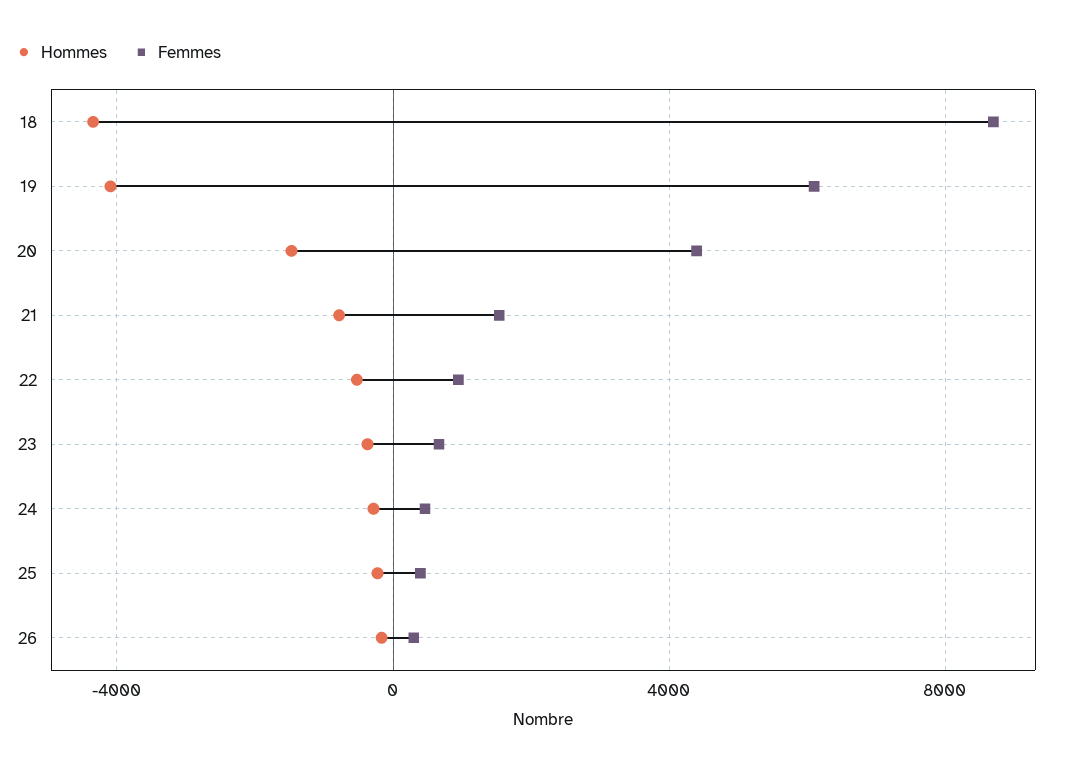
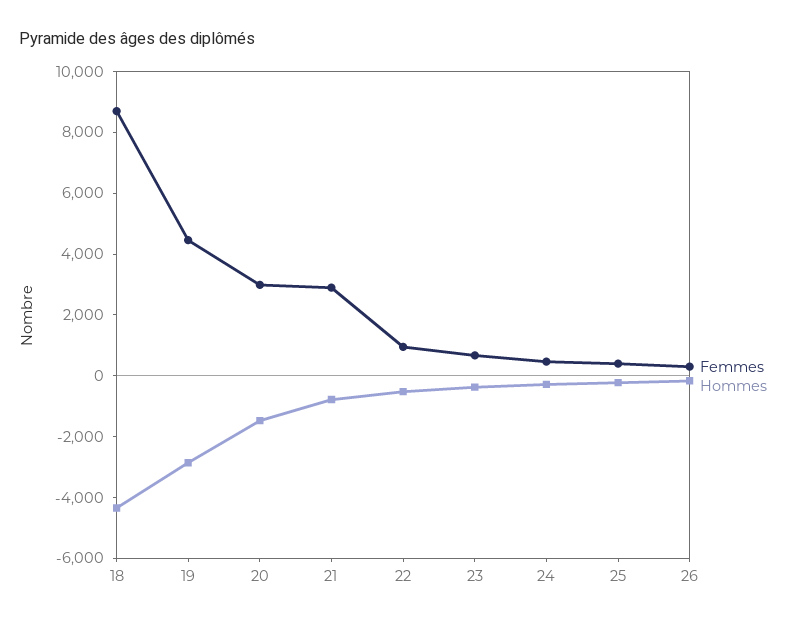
  {
    "Hommes": {
      "18": -4500,
-     "19": -4000,
+     "19": -3000,
      "20": -1500,
      "21": -1000,
      "22": -500,
      "23": -500,
      "24": -500,
      "25": 0,
      "26": 0
    },
    "Femmes": {
      "18": 8500,
-     "19": 6000,
+     "19": 4500,
-     "20": 4500,
+     "20": 3000,
-     "21": 1500,
+     "21": 3000,
      "22": 1000,
      "23": 500,
      "24": 500,
      "25": 500,
      "26": 500
    }
  }

